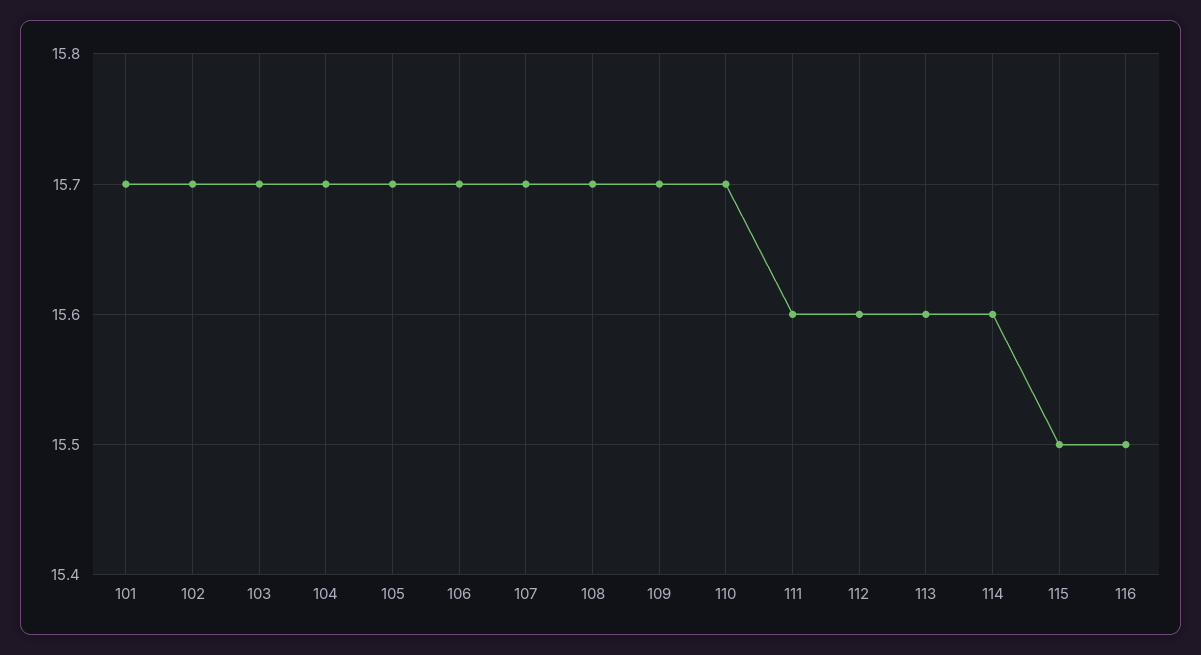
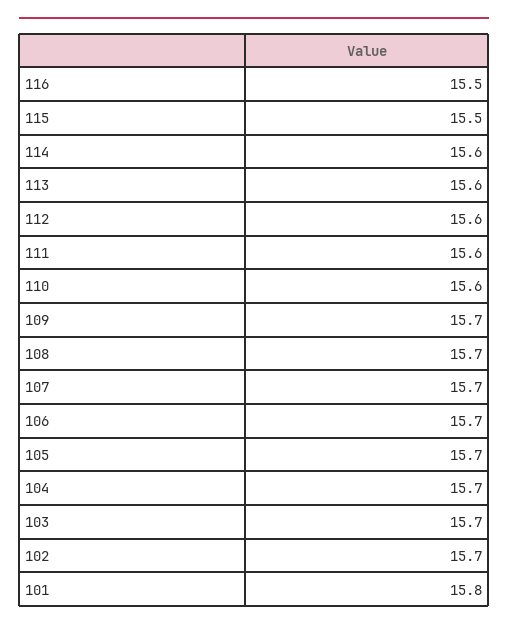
  {
-   "101": 15.7,
+   "101": 15.8,
    "102": 15.7,
    "103": 15.7,
    "104": 15.7,
    "105": 15.7,
    "106": 15.7,
    "107": 15.7,
    "108": 15.7,
    "109": 15.7,
-   "110": 15.7,
+   "110": 15.6,
    "111": 15.6,
    "112": 15.6,
    "113": 15.6,
    "114": 15.6,
    "115": 15.5,
    "116": 15.5
  }

